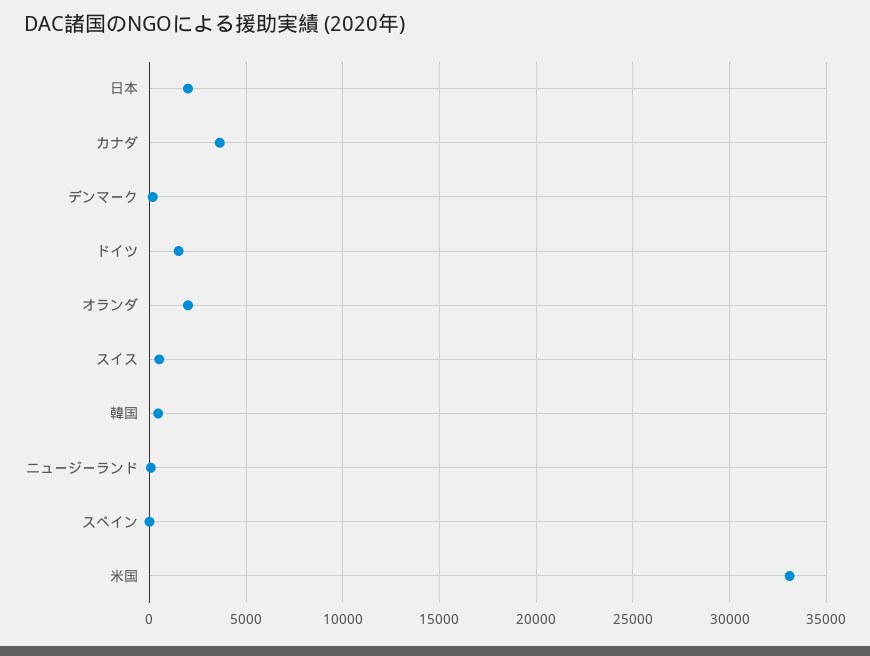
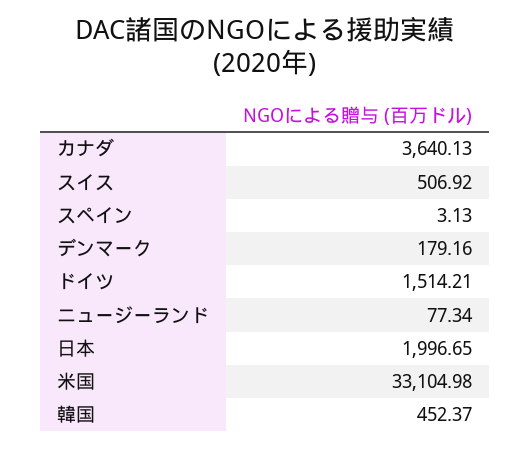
  {
    "日本": 1996.65,
    "カナダ": 3640.13,
    "デンマーク": 179.16,
    "ドイツ": 1514.21,
-   "オランダ": 2000,
    "スイス": 506.92,
    "韓国": 452.37,
    "ニュージーランド": 77.34,
    "スペイン": 3.13,
    "米国": 33104.98
  }

